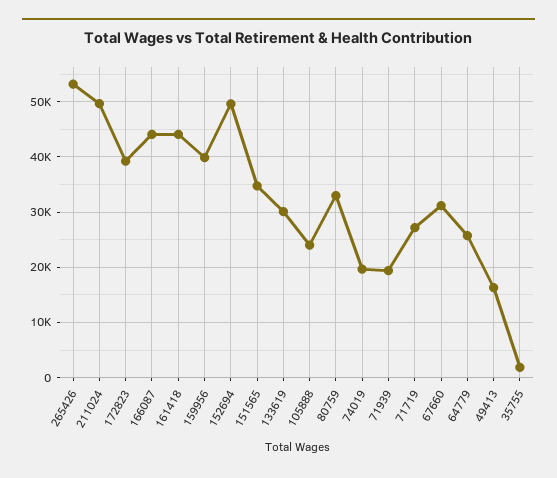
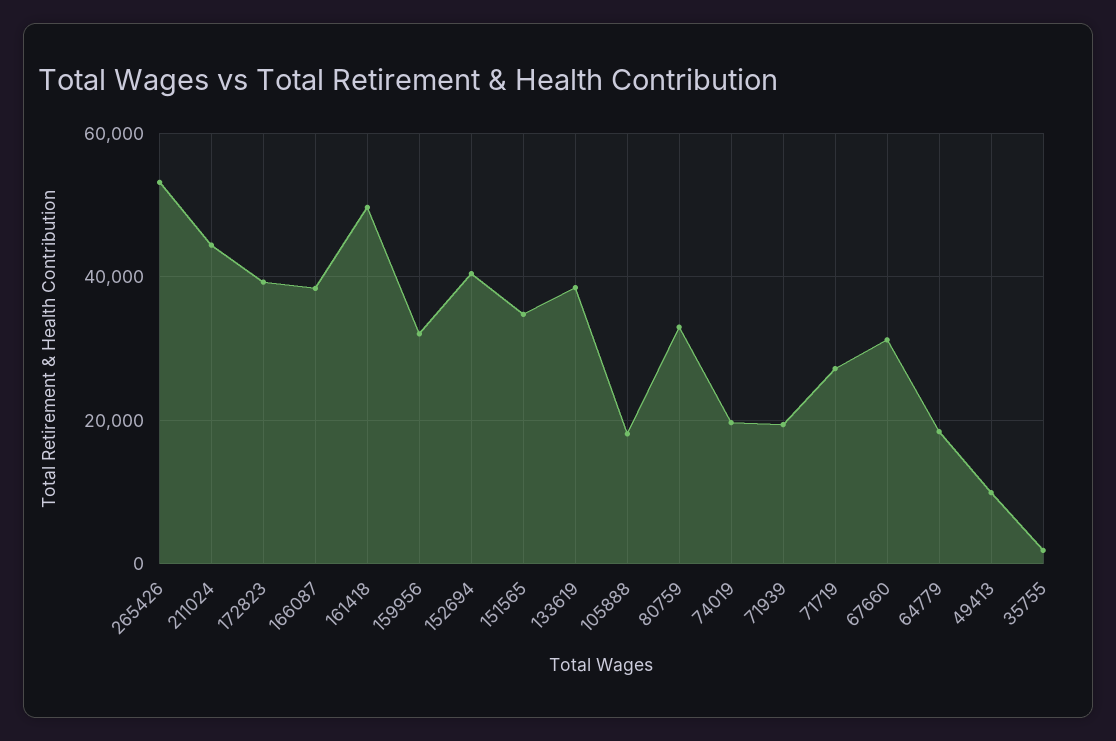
  {
    "265426": 54000,
-   "211024": 50000,
+   "211024": 44000,
    "172823": 40000,
-   "166087": 44000,
+   "166087": 38000,
-   "161418": 44000,
+   "161418": 50000,
-   "159956": 40000,
+   "159956": 32000,
-   "152694": 50000,
+   "152694": 40000,
    "151565": 34000,
-   "133619": 30000,
+   "133619": 38000,
-   "105888": 24000,
+   "105888": 18000,
    "80759": 32000,
    "74019": 20000,
    "71939": 20000,
    "71719": 28000,
    "67660": 32000,
-   "64779": 26000,
+   "64779": 18000,
-   "49413": 16000,
+   "49413": 10000,
    "35755": 2000
  }

